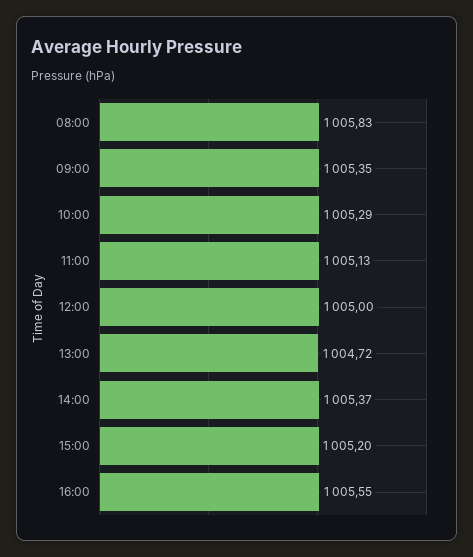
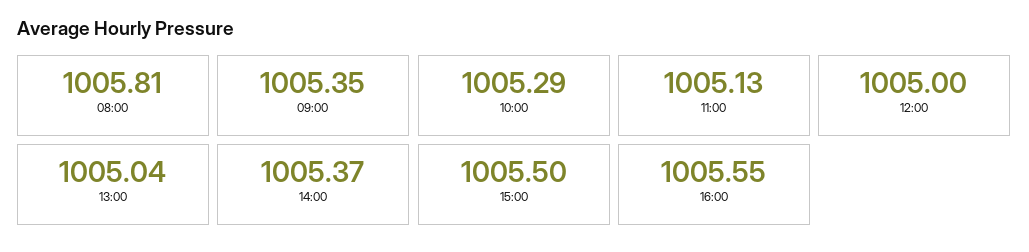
  {
-   "08:00": 1005.83,
+   "08:00": 1005.81,
    "09:00": 1005.35,
    "10:00": 1005.29,
    "11:00": 1005.13,
    "12:00": 1005,
-   "13:00": 1004.72,
+   "13:00": 1005.04,
    "14:00": 1005.37,
-   "15:00": 1005.2,
+   "15:00": 1005.5,
    "16:00": 1005.55
  }

